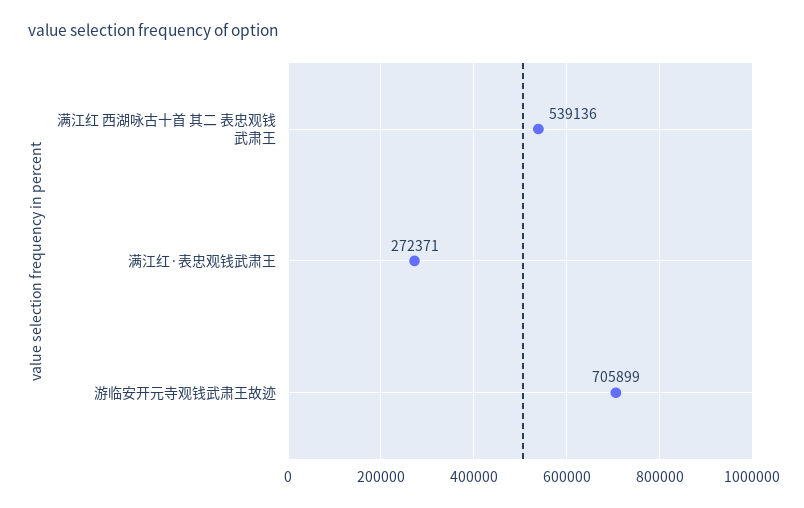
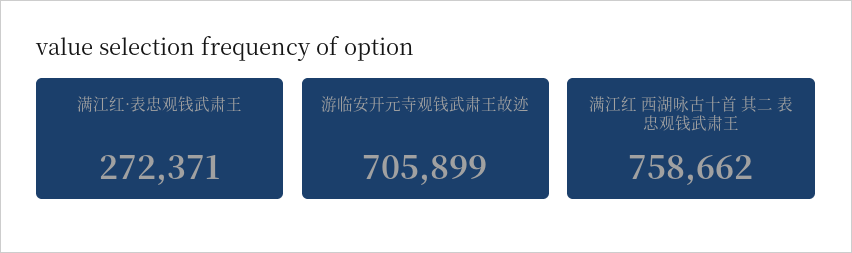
  {
-   "满江红 西湖咏古十首 其二 表忠观钱武肃王": 539136,
+   "满江红 西湖咏古十首 其二 表忠观钱武肃王": 758662,
    "满江红·表忠观钱武肃王": 272371,
    "游临安开元寺观钱武肃王故迹": 705899
  }

